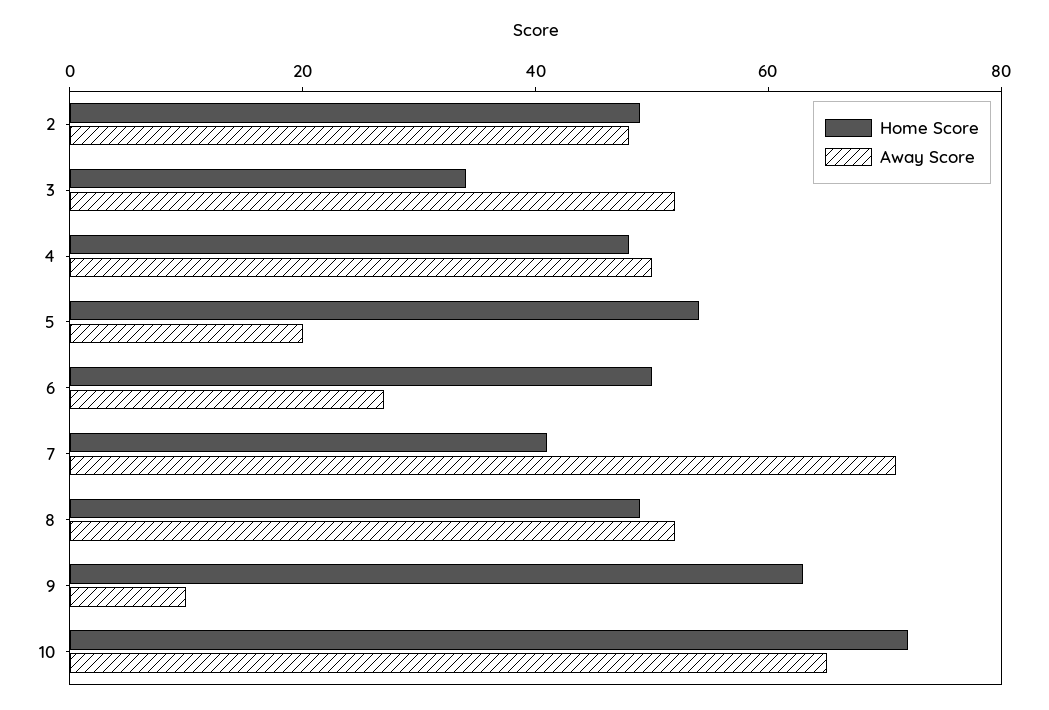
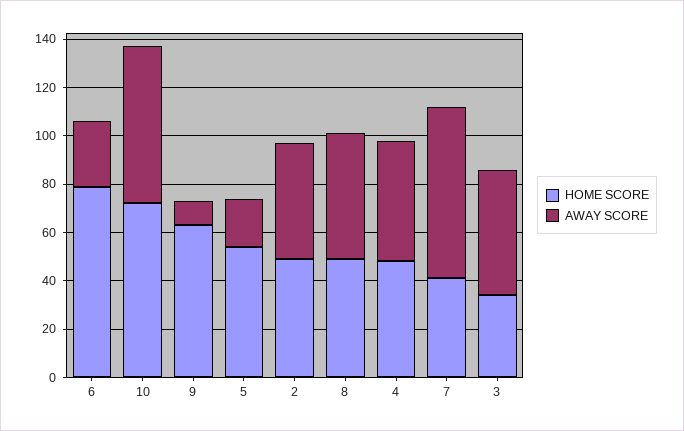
  {
    "Home Score": {
      "2": 50,
      "3": 35,
      "4": 50,
      "5": 55,
-     "6": 50,
+     "6": 80,
      "7": 40,
      "8": 50,
      "9": 65,
      "10": 70
    },
    "Away Score": {
      "2": 50,
      "3": 50,
      "4": 50,
      "5": 20,
      "6": 25,
      "7": 70,
      "8": 50,
      "9": 10,
      "10": 65
    }
  }

